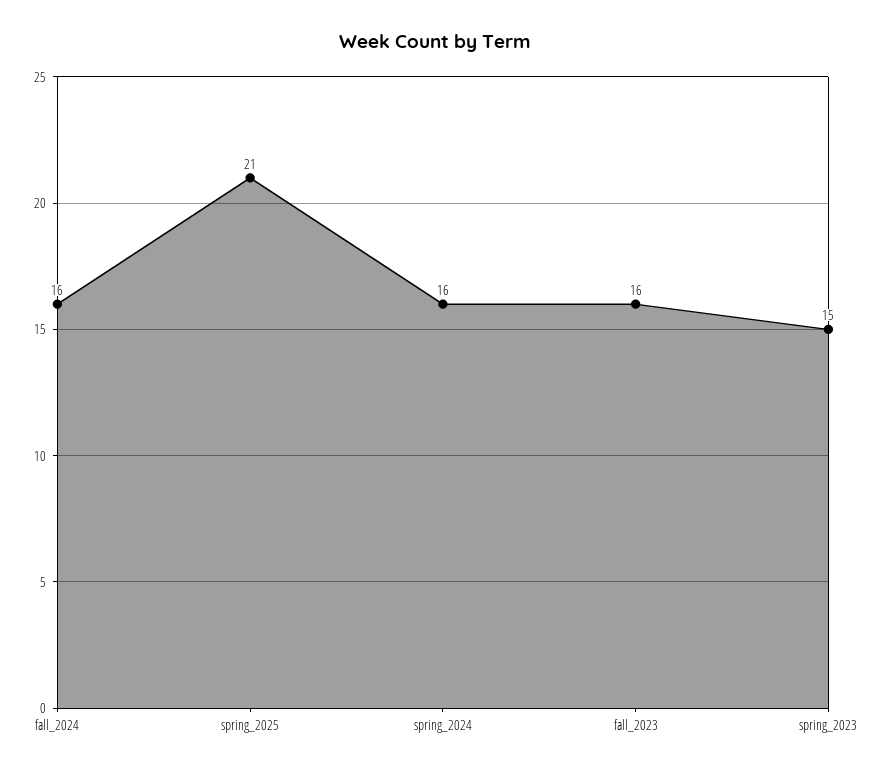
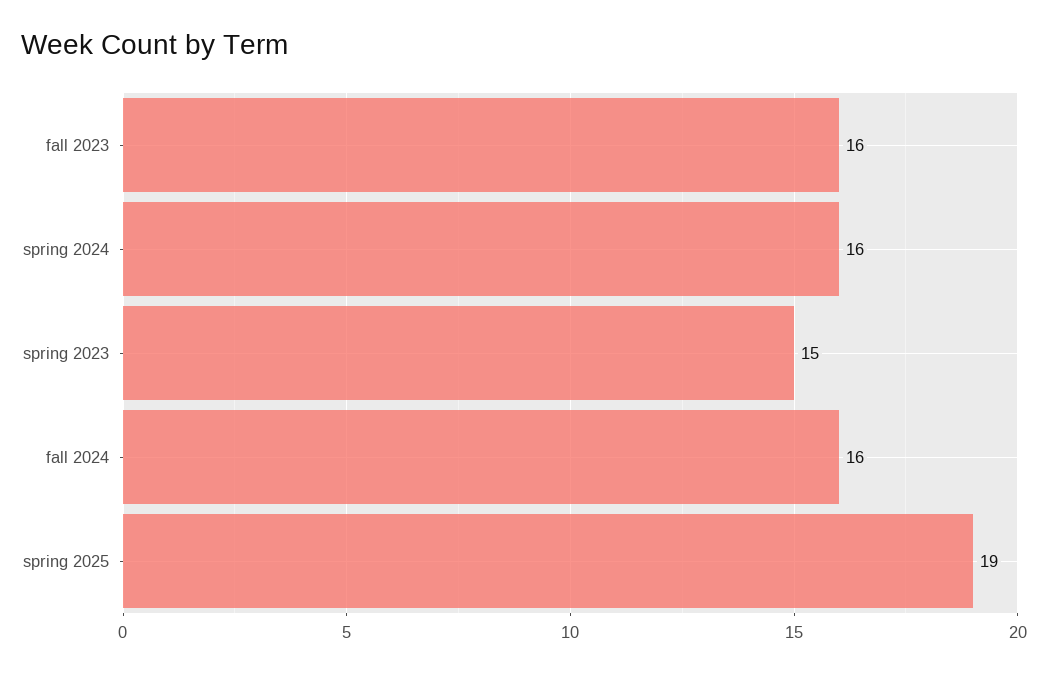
  {
    "fall_2024": 16,
-   "spring_2025": 21,
+   "spring_2025": 19,
    "spring_2024": 16,
    "fall_2023": 16,
    "spring_2023": 15
  }

